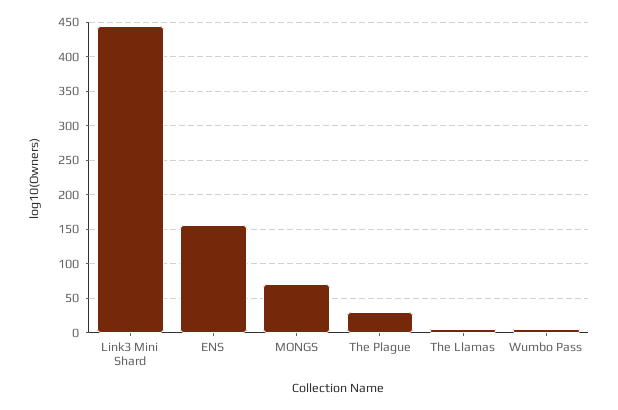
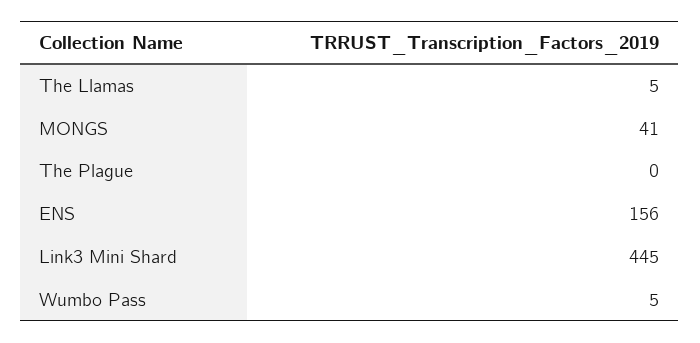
  {
    "Link3 Mini Shard": 445,
    "ENS": 156,
-   "MONGS": 70,
+   "MONGS": 41,
-   "The Plague": 30,
+   "The Plague": 0,
    "The Llamas": 5,
    "Wumbo Pass": 5
  }

